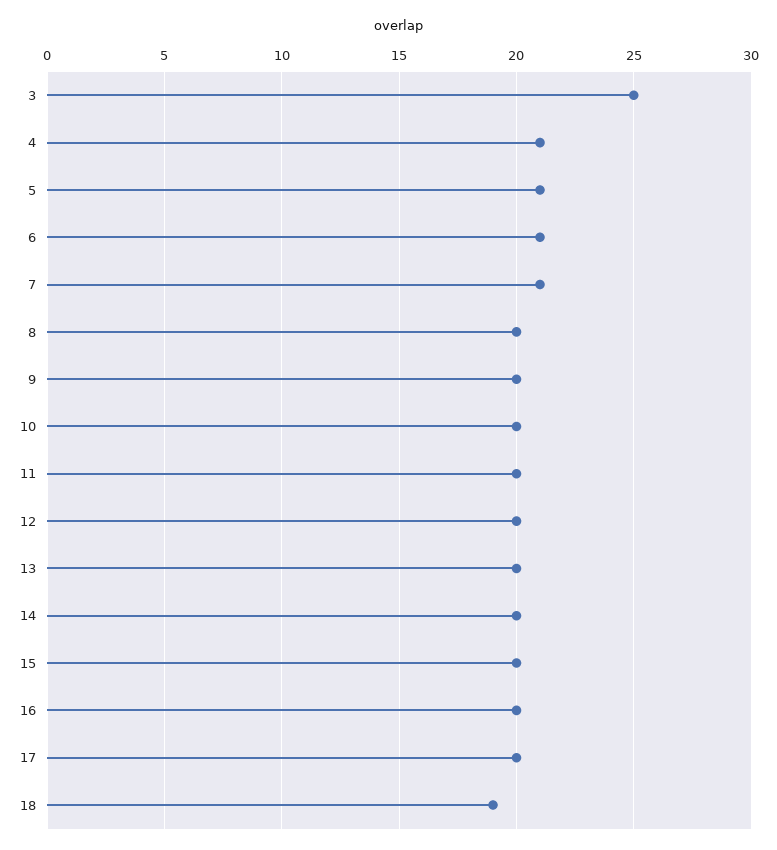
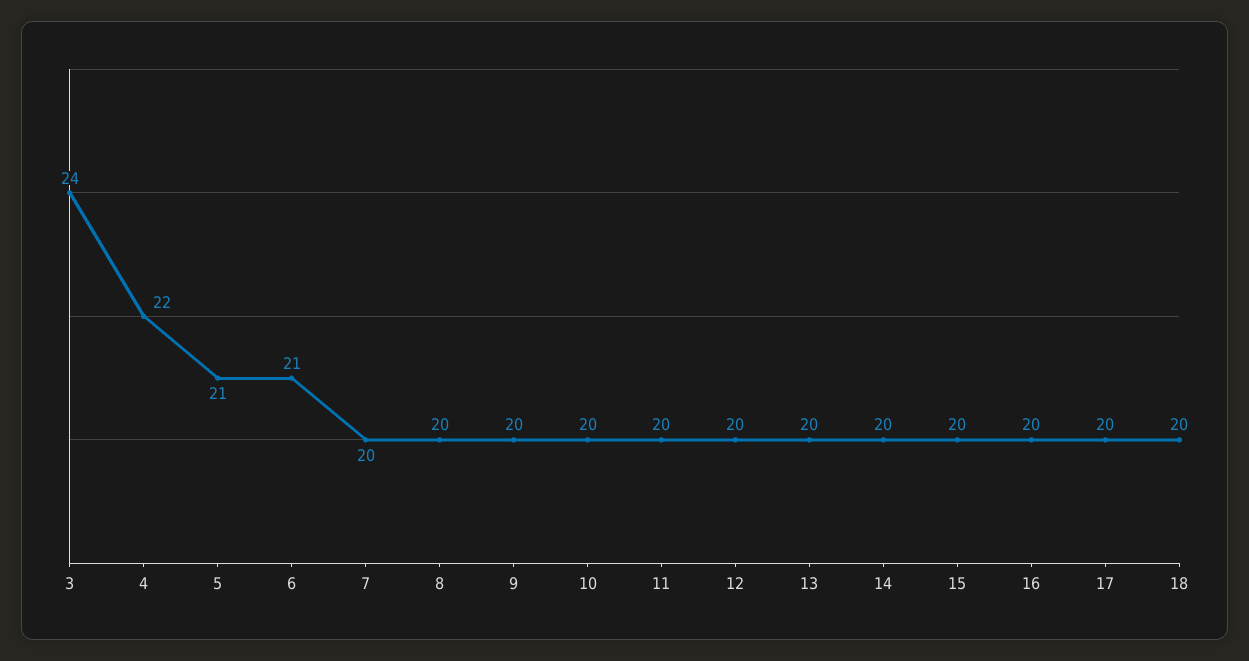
  {
-   "3": 25,
+   "3": 24,
-   "4": 21,
+   "4": 22,
    "5": 21,
    "6": 21,
-   "7": 21,
+   "7": 20,
    "8": 20,
    "9": 20,
    "10": 20,
    "11": 20,
    "12": 20,
    "13": 20,
    "14": 20,
    "15": 20,
    "16": 20,
    "17": 20,
-   "18": 19
+   "18": 20
  }

